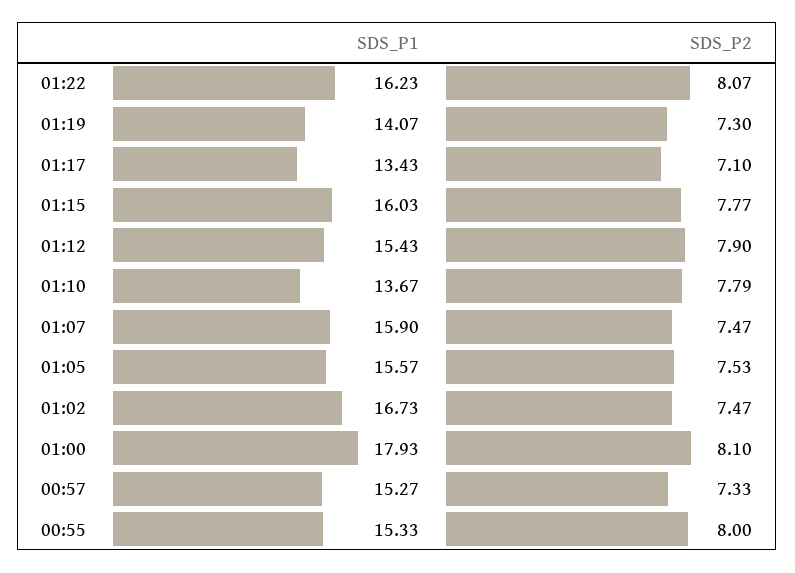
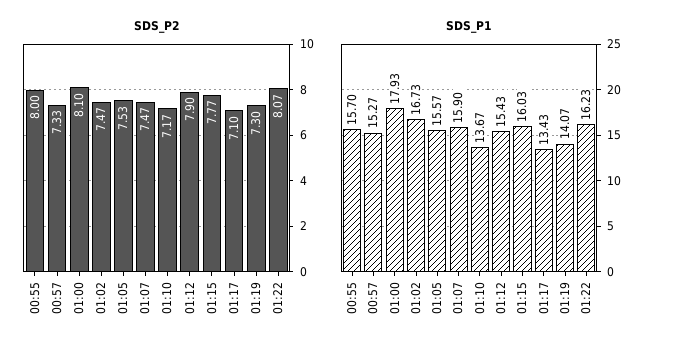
  {
    "SDS_P1": {
      "01:22": 16.23,
      "01:19": 14.07,
      "01:17": 13.43,
      "01:15": 16.03,
      "01:12": 15.43,
      "01:10": 13.67,
      "01:07": 15.9,
      "01:05": 15.57,
      "01:02": 16.73,
      "01:00": 17.93,
      "00:57": 15.27,
-     "00:55": 15.33
+     "00:55": 15.7
    },
    "SDS_P2": {
      "01:22": 8.07,
      "01:19": 7.3,
      "01:17": 7.1,
      "01:15": 7.77,
      "01:12": 7.9,
-     "01:10": 7.79,
+     "01:10": 7.17,
      "01:07": 7.47,
      "01:05": 7.53,
      "01:02": 7.47,
      "01:00": 8.1,
      "00:57": 7.33,
      "00:55": 8
    }
  }

